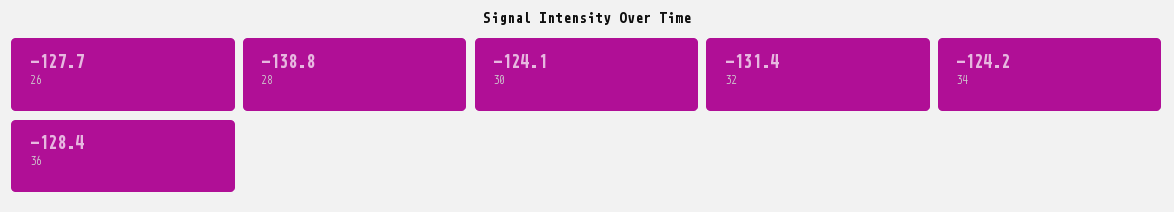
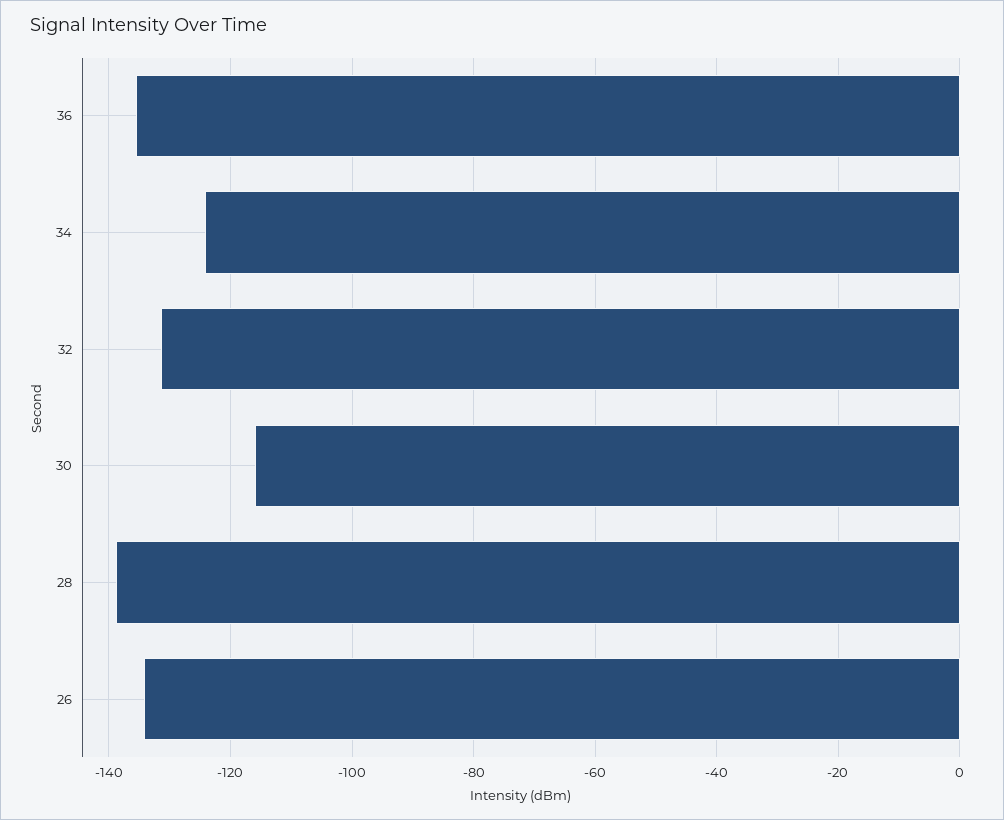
  {
-   "26": -127.7,
+   "26": -134,
    "28": -138.8,
-   "30": -124.1,
+   "30": -116,
    "32": -131.4,
    "34": -124.2,
-   "36": -128.4
+   "36": -136
  }

